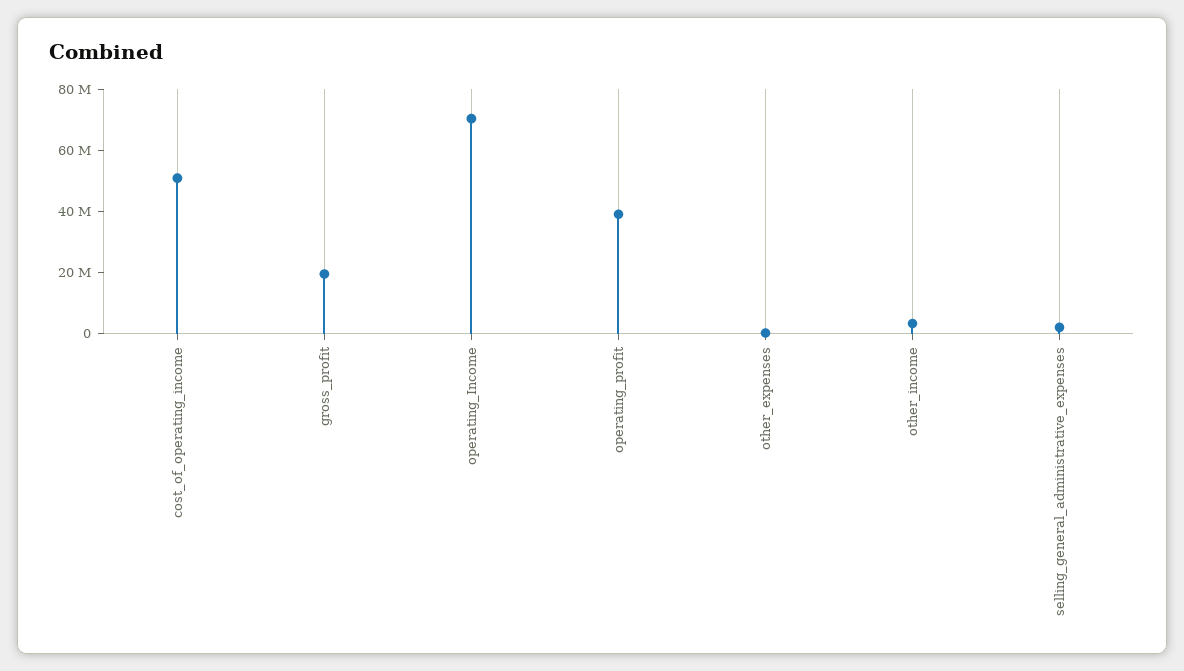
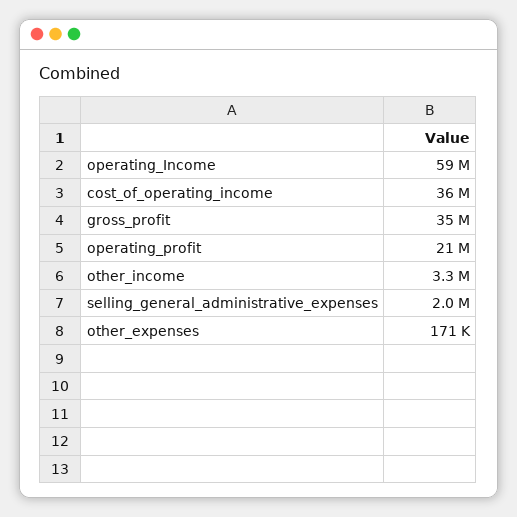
  {
-   "cost_of_operating_income": 50000000,
+   "cost_of_operating_income": 36000000,
-   "gross_profit": 20000000,
+   "gross_profit": 35000000,
-   "operating_Income": 70000000,
+   "operating_Income": 59000000,
-   "operating_profit": 40000000,
+   "operating_profit": 21000000,
    "other_expenses": 171000,
    "other_income": 3300000,
    "selling_general_administrative_expenses": 2000000
  }

